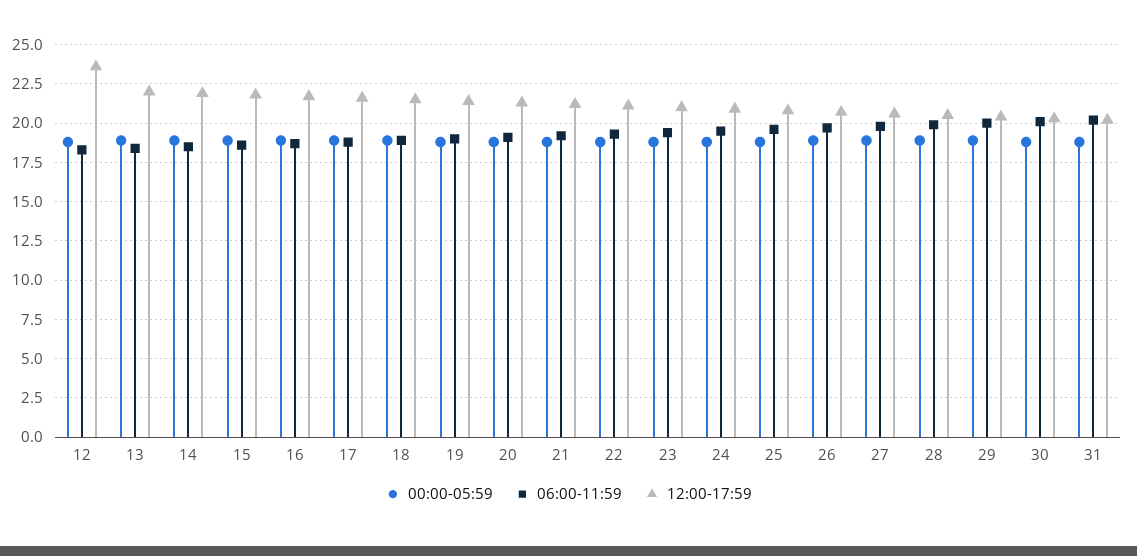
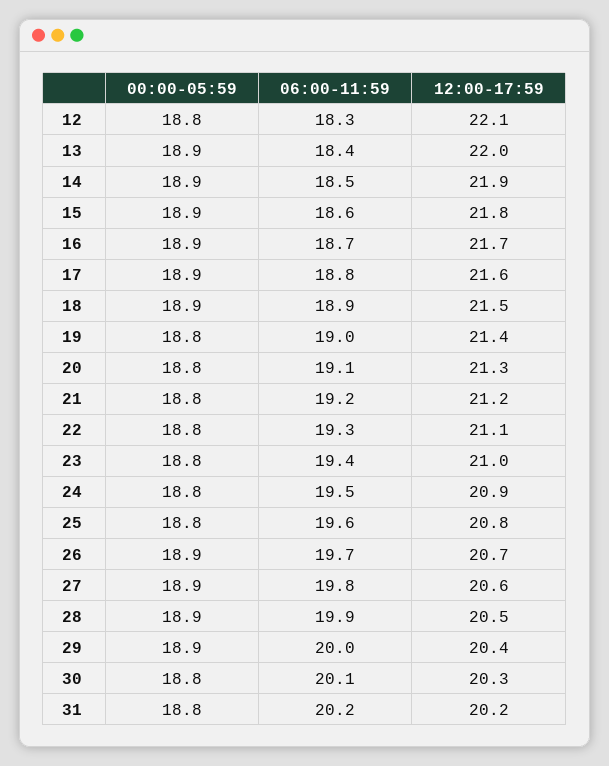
  {
    "00:00-05:59": {
      "12": 18.8,
      "13": 18.9,
      "14": 18.9,
      "15": 18.9,
      "16": 18.9,
      "17": 18.9,
      "18": 18.9,
      "19": 18.8,
      "20": 18.8,
      "21": 18.8,
      "22": 18.8,
      "23": 18.8,
      "24": 18.8,
      "25": 18.8,
      "26": 18.9,
      "27": 18.9,
      "28": 18.9,
      "29": 18.9,
      "30": 18.8,
      "31": 18.8
    },
    "06:00-11:59": {
      "12": 18.3,
      "13": 18.4,
      "14": 18.5,
      "15": 18.6,
      "16": 18.7,
      "17": 18.8,
      "18": 18.9,
      "19": 19,
      "20": 19.1,
      "21": 19.2,
      "22": 19.3,
      "23": 19.4,
      "24": 19.5,
      "25": 19.6,
      "26": 19.7,
      "27": 19.8,
      "28": 19.9,
      "29": 20,
      "30": 20.1,
      "31": 20.2
    },
    "12:00-17:59": {
-     "12": 23.5,
+     "12": 22.1,
      "13": 22,
      "14": 21.9,
      "15": 21.8,
      "16": 21.7,
      "17": 21.6,
      "18": 21.5,
      "19": 21.4,
      "20": 21.3,
      "21": 21.2,
      "22": 21.1,
      "23": 21,
      "24": 20.9,
      "25": 20.8,
      "26": 20.7,
      "27": 20.6,
      "28": 20.5,
      "29": 20.4,
      "30": 20.3,
      "31": 20.2
    }
  }

